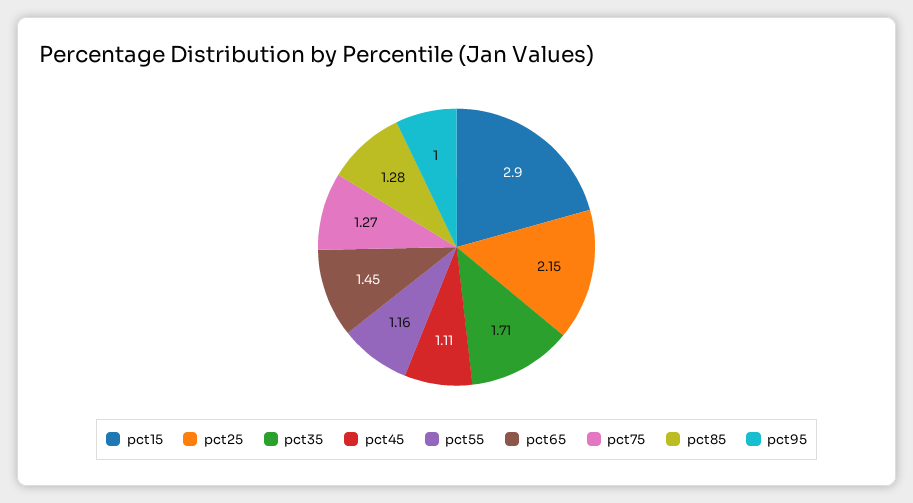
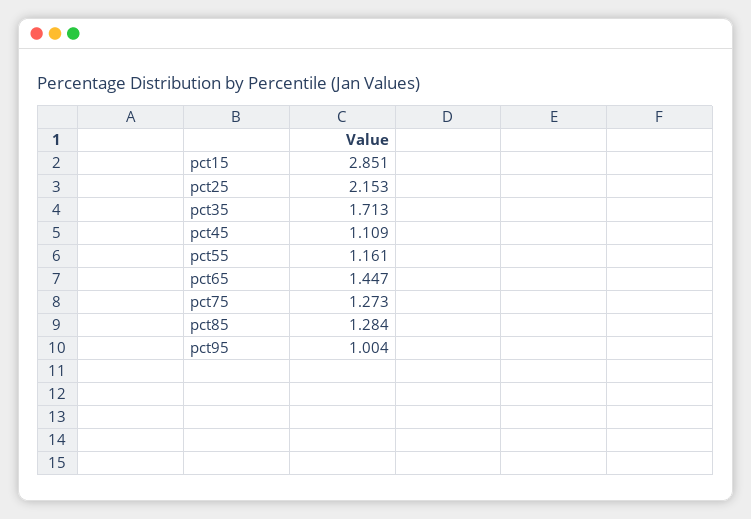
  {
-   "pct15": 2.9,
+   "pct15": 2.851,
    "pct25": 2.153,
    "pct35": 1.713,
    "pct45": 1.109,
    "pct55": 1.161,
    "pct65": 1.447,
    "pct75": 1.273,
    "pct85": 1.284,
    "pct95": 1.004
  }

